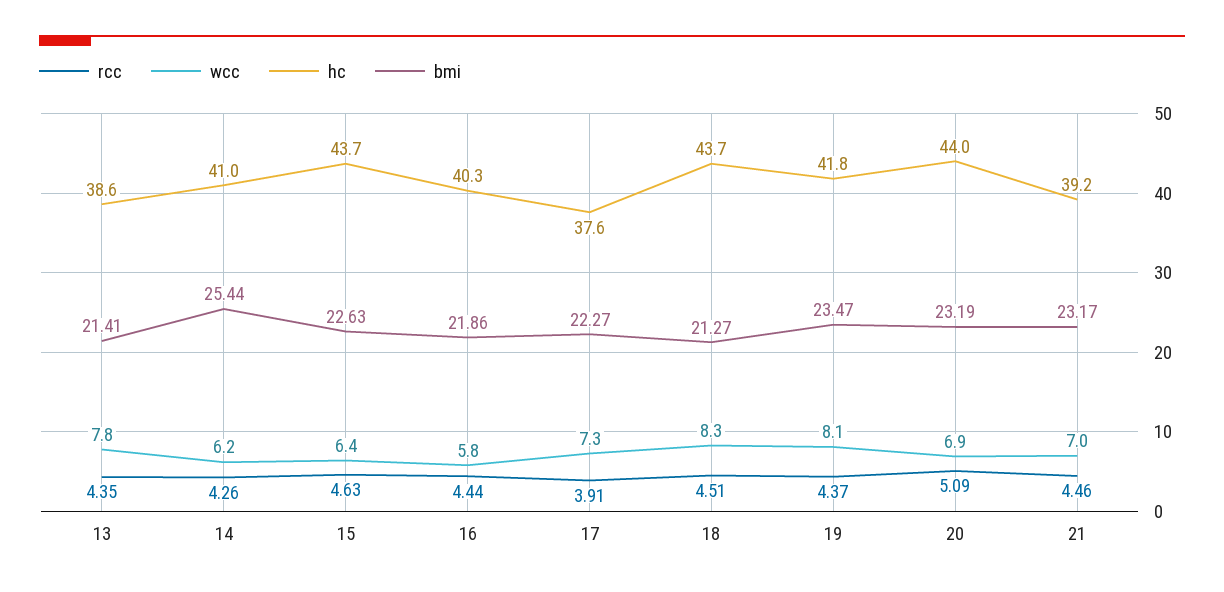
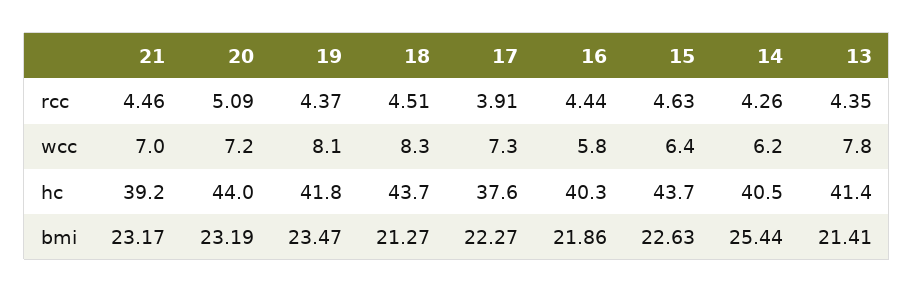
  {
    "rcc": {
      "13": 4.35,
      "14": 4.26,
      "15": 4.63,
      "16": 4.44,
      "17": 3.91,
      "18": 4.51,
      "19": 4.37,
      "20": 5.09,
      "21": 4.46
    },
    "wcc": {
      "13": 7.8,
      "14": 6.2,
      "15": 6.4,
      "16": 5.8,
      "17": 7.3,
      "18": 8.3,
      "19": 8.1,
-     "20": 6.9,
+     "20": 7.2,
      "21": 7
    },
    "hc": {
-     "13": 38.6,
+     "13": 41.4,
-     "14": 41,
+     "14": 40.5,
      "15": 43.7,
      "16": 40.3,
      "17": 37.6,
      "18": 43.7,
      "19": 41.8,
      "20": 44,
      "21": 39.2
    },
    "bmi": {
      "13": 21.41,
      "14": 25.44,
      "15": 22.63,
      "16": 21.86,
      "17": 22.27,
      "18": 21.27,
      "19": 23.47,
      "20": 23.19,
      "21": 23.17
    }
  }

